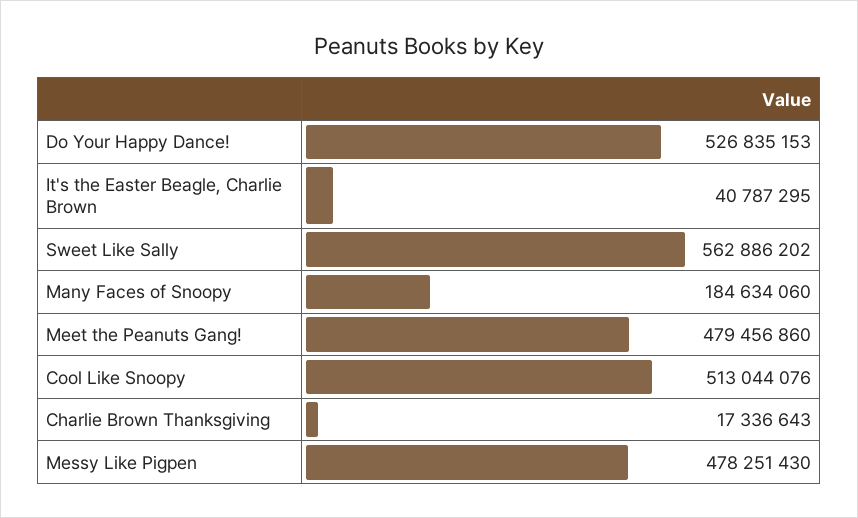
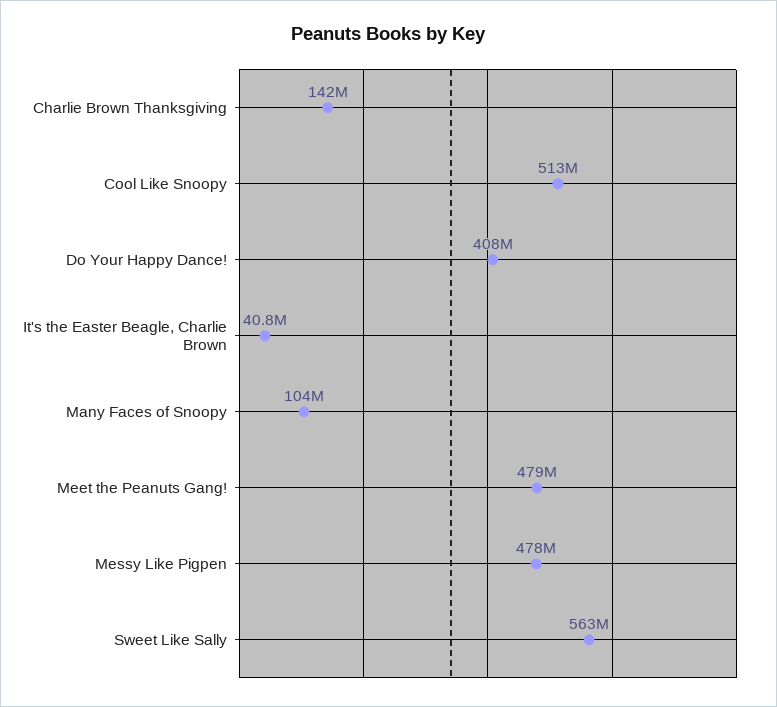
  {
-   "Do Your Happy Dance!": 526835153,
+   "Do Your Happy Dance!": 408000000,
    "It's the Easter Beagle, Charlie Brown": 40787295,
    "Sweet Like Sally": 562886202,
-   "Many Faces of Snoopy": 184634060,
+   "Many Faces of Snoopy": 104000000,
    "Meet the Peanuts Gang!": 479456860,
    "Cool Like Snoopy": 513044076,
-   "Charlie Brown Thanksgiving": 17336643,
+   "Charlie Brown Thanksgiving": 142000000,
    "Messy Like Pigpen": 478251430
  }

